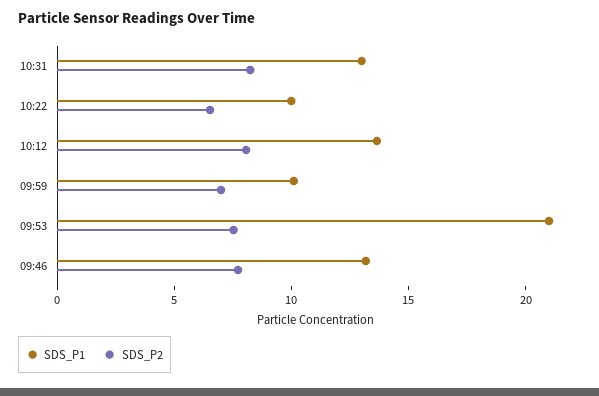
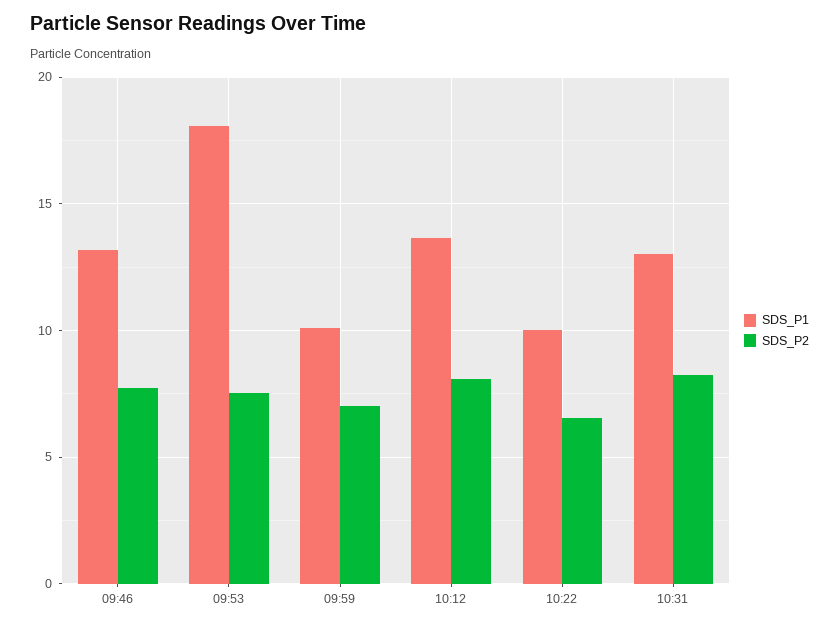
  {
    "SDS_P1": {
      "10:31": 13,
      "10:22": 10,
      "10:12": 13.5,
      "09:59": 10,
-     "09:53": 21,
+     "09:53": 18,
      "09:46": 13
    },
    "SDS_P2": {
      "10:31": 8.5,
      "10:22": 6.5,
      "10:12": 8,
      "09:59": 7,
      "09:53": 7.5,
      "09:46": 7.5
    }
  }

